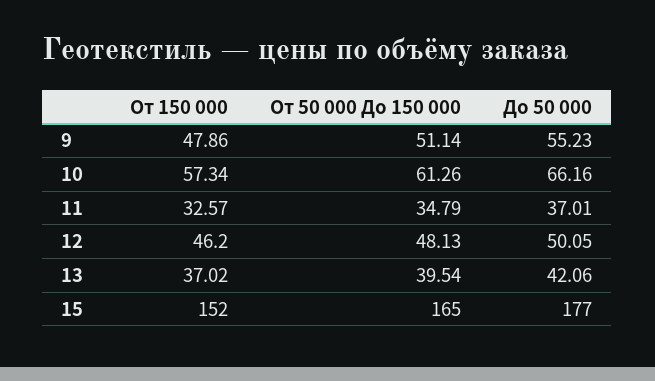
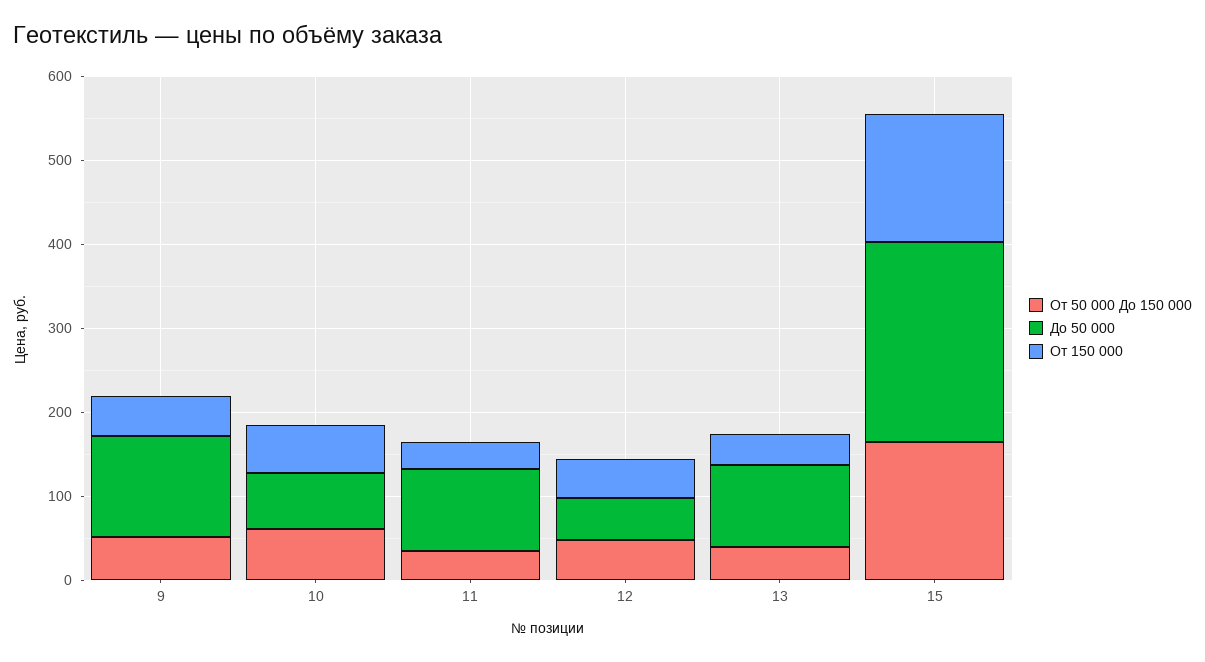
  {
    "От 150 000": {
      "9": 47.86,
      "10": 57.34,
      "11": 32.57,
      "12": 46.2,
      "13": 37.02,
      "15": 152
    },
    "От 50 000 До 150 000": {
      "9": 51.14,
      "10": 61.26,
      "11": 34.79,
      "12": 48.13,
      "13": 39.54,
      "15": 165
    },
    "До 50 000": {
-     "9": 55.23,
+     "9": 120,
      "10": 66.16,
-     "11": 37.01,
+     "11": 100,
      "12": 50.05,
-     "13": 42.06,
+     "13": 100,
-     "15": 177
+     "15": 240
    }
  }

